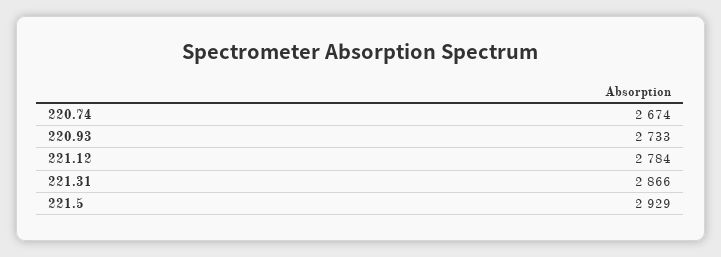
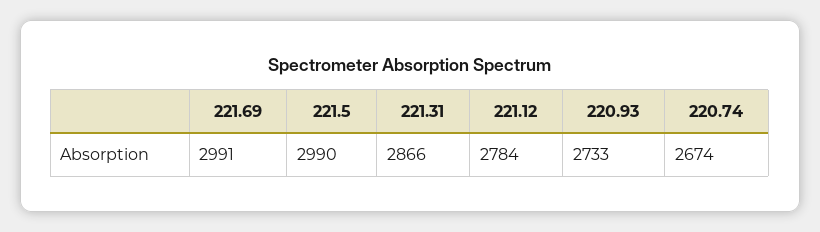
  {
    "220.74": 2674,
    "220.93": 2733,
    "221.12": 2784,
    "221.31": 2866,
-   "221.5": 2929
+   "221.5": 2990,
+   "221.69": 2991
  }

